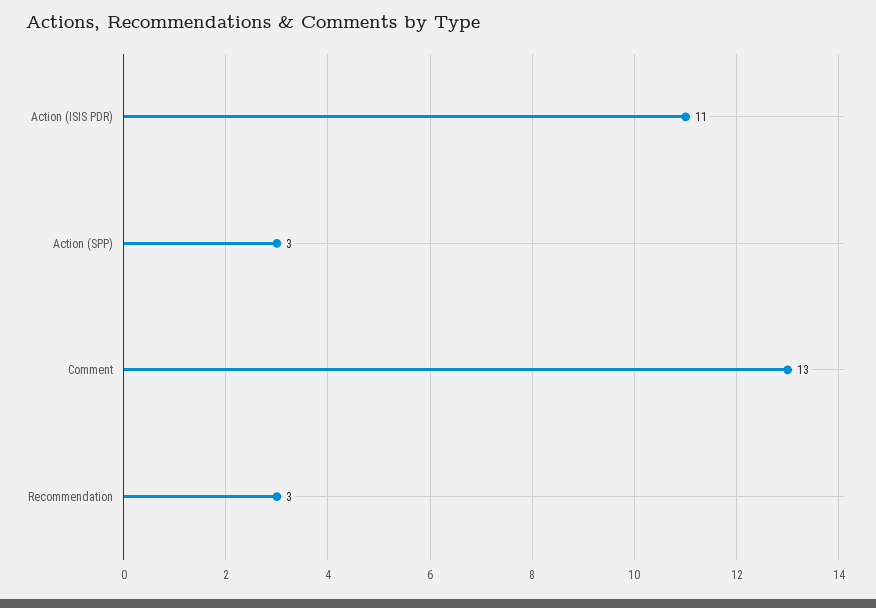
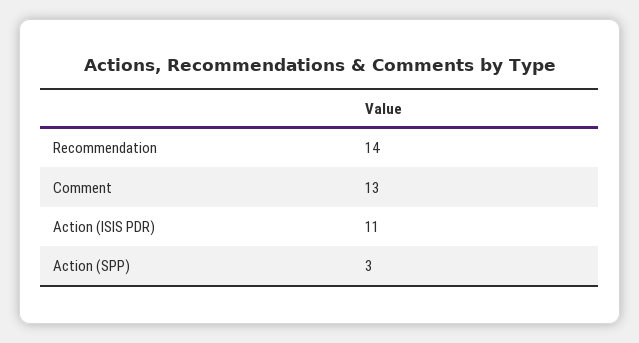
  {
    "Action (ISIS PDR)": 11,
    "Action (SPP)": 3,
    "Comment": 13,
-   "Recommendation": 3
+   "Recommendation": 14
  }

